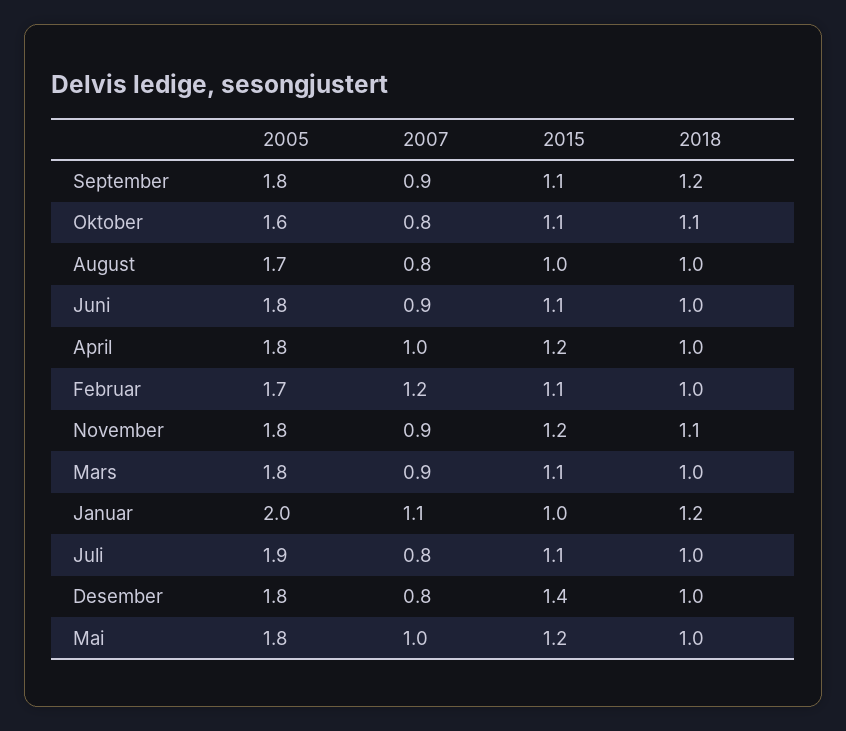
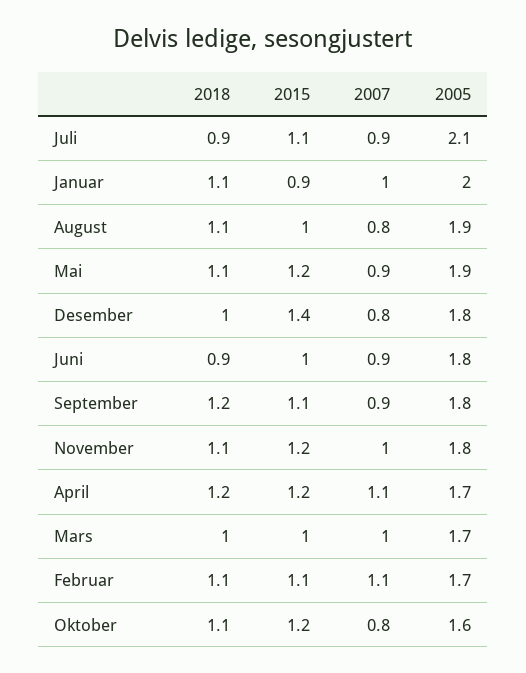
  {
    "2005": {
      "September": 1.8,
      "Oktober": 1.6,
-     "August": 1.7,
+     "August": 1.9,
      "Juni": 1.8,
-     "April": 1.8,
+     "April": 1.7,
      "Februar": 1.7,
      "November": 1.8,
-     "Mars": 1.8,
+     "Mars": 1.7,
      "Januar": 2,
-     "Juli": 1.9,
+     "Juli": 2.1,
      "Desember": 1.8,
-     "Mai": 1.8
+     "Mai": 1.9
    },
    "2007": {
      "September": 0.9,
      "Oktober": 0.8,
      "August": 0.8,
      "Juni": 0.9,
-     "April": 1,
+     "April": 1.1,
-     "Februar": 1.2,
+     "Februar": 1.1,
-     "November": 0.9,
+     "November": 1,
-     "Mars": 0.9,
+     "Mars": 1,
-     "Januar": 1.1,
+     "Januar": 1,
-     "Juli": 0.8,
+     "Juli": 0.9,
      "Desember": 0.8,
-     "Mai": 1
+     "Mai": 0.9
    },
    "2015": {
      "September": 1.1,
-     "Oktober": 1.1,
+     "Oktober": 1.2,
      "August": 1,
-     "Juni": 1.1,
+     "Juni": 1,
      "April": 1.2,
      "Februar": 1.1,
      "November": 1.2,
-     "Mars": 1.1,
+     "Mars": 1,
-     "Januar": 1,
+     "Januar": 0.9,
      "Juli": 1.1,
      "Desember": 1.4,
      "Mai": 1.2
    },
    "2018": {
      "September": 1.2,
      "Oktober": 1.1,
-     "August": 1,
+     "August": 1.1,
-     "Juni": 1,
+     "Juni": 0.9,
-     "April": 1,
+     "April": 1.2,
-     "Februar": 1,
+     "Februar": 1.1,
      "November": 1.1,
      "Mars": 1,
-     "Januar": 1.2,
+     "Januar": 1.1,
-     "Juli": 1,
+     "Juli": 0.9,
      "Desember": 1,
-     "Mai": 1
+     "Mai": 1.1
    }
  }

